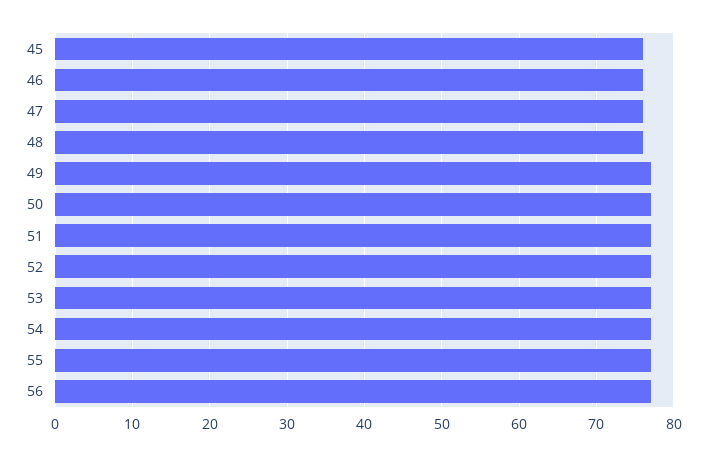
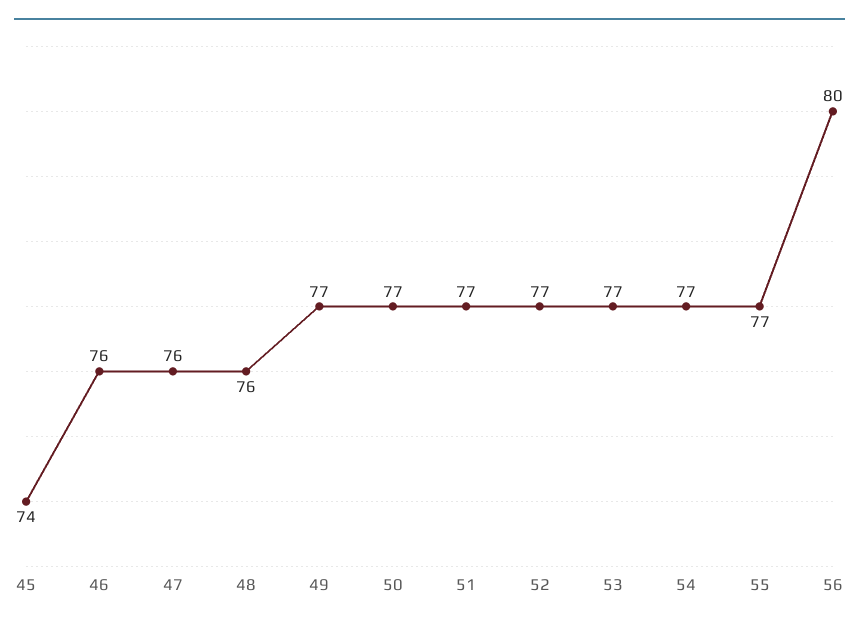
  {
-   "45": 76,
+   "45": 74,
    "46": 76,
    "47": 76,
    "48": 76,
    "49": 77,
    "50": 77,
    "51": 77,
    "52": 77,
    "53": 77,
    "54": 77,
    "55": 77,
-   "56": 77
+   "56": 80
  }

